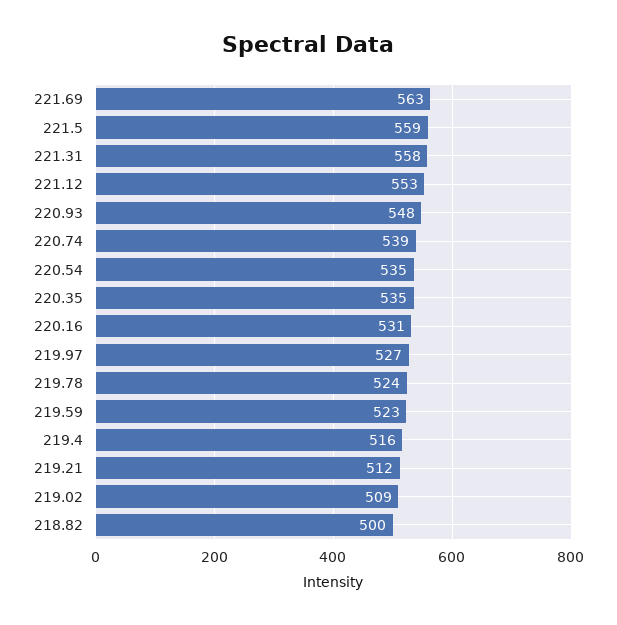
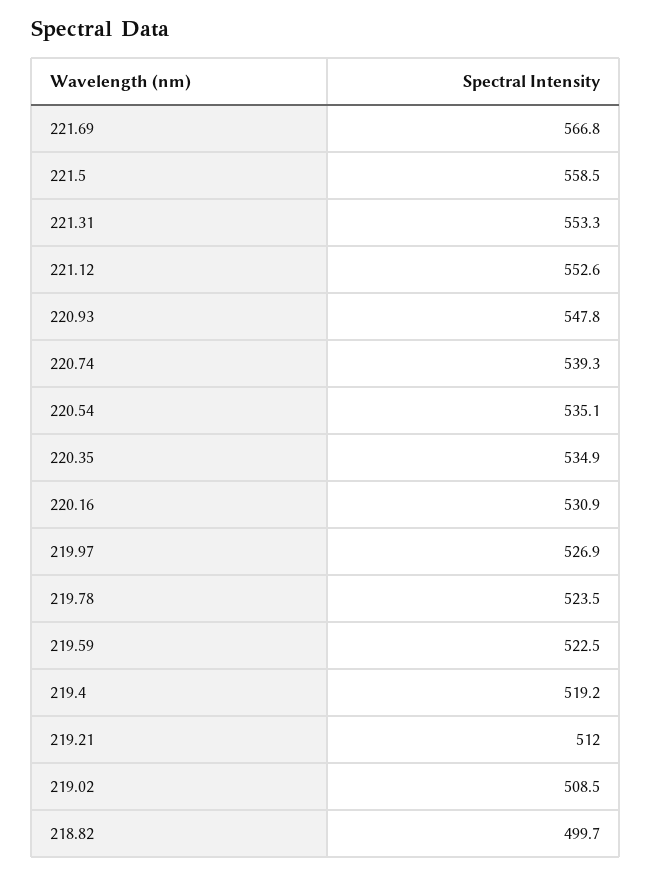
  {
-   "221.69": 563,
+   "221.69": 566.8,
    "221.5": 558.5,
-   "221.31": 558,
+   "221.31": 553.3,
    "221.12": 552.6,
    "220.93": 547.8,
    "220.74": 539.3,
    "220.54": 535.1,
    "220.35": 534.9,
    "220.16": 530.9,
    "219.97": 526.9,
    "219.78": 523.5,
    "219.59": 522.5,
-   "219.4": 516,
+   "219.4": 519.2,
    "219.21": 512,
    "219.02": 508.5,
    "218.82": 499.7
  }

